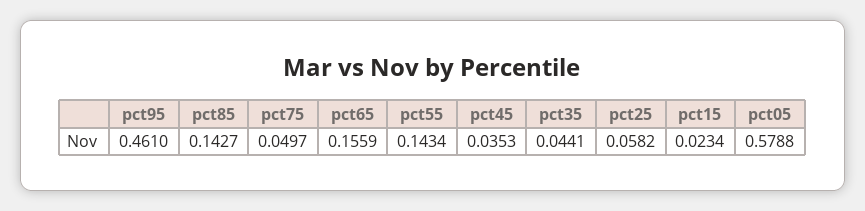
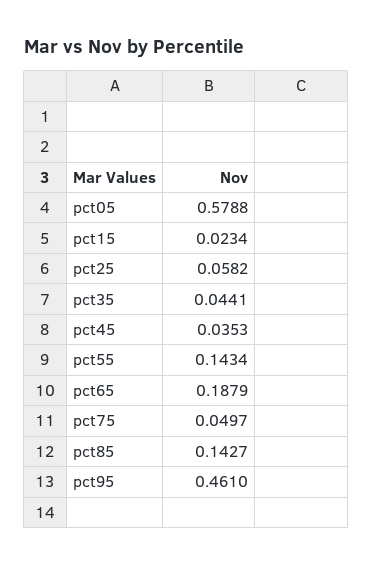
  {
    "pct95": 0.461,
    "pct85": 0.1427,
    "pct75": 0.0497,
-   "pct65": 0.1559,
+   "pct65": 0.1879,
    "pct55": 0.1434,
    "pct45": 0.0353,
    "pct35": 0.0441,
    "pct25": 0.0582,
    "pct15": 0.0234,
    "pct05": 0.5788
  }

